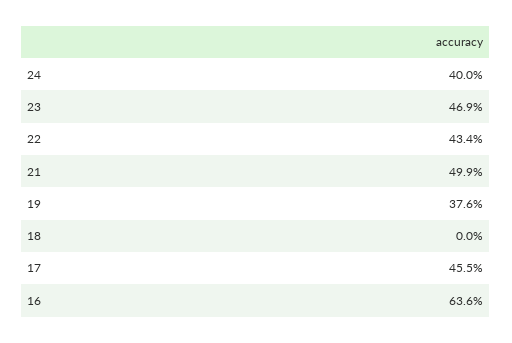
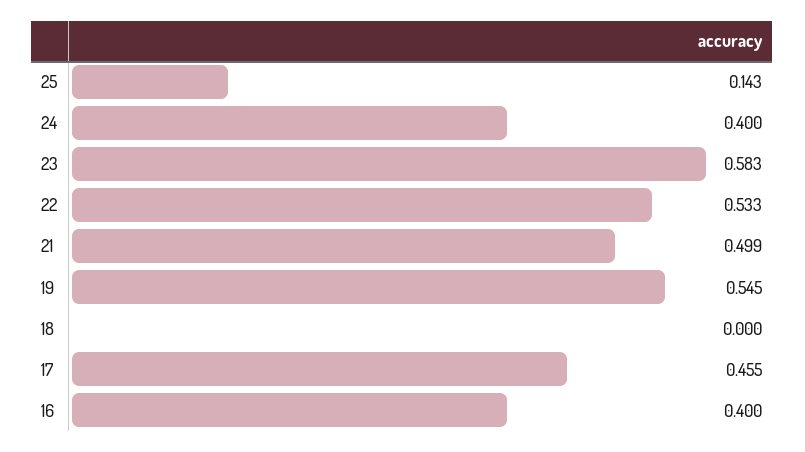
  {
    "24": 0.4,
-   "23": 0.469,
+   "23": 0.583,
-   "22": 0.434,
+   "22": 0.533,
    "21": 0.499,
-   "19": 0.376,
+   "19": 0.545,
    "18": 0,
    "17": 0.455,
-   "16": 0.636
+   "16": 0.4,
+   "25": 0.143
  }

